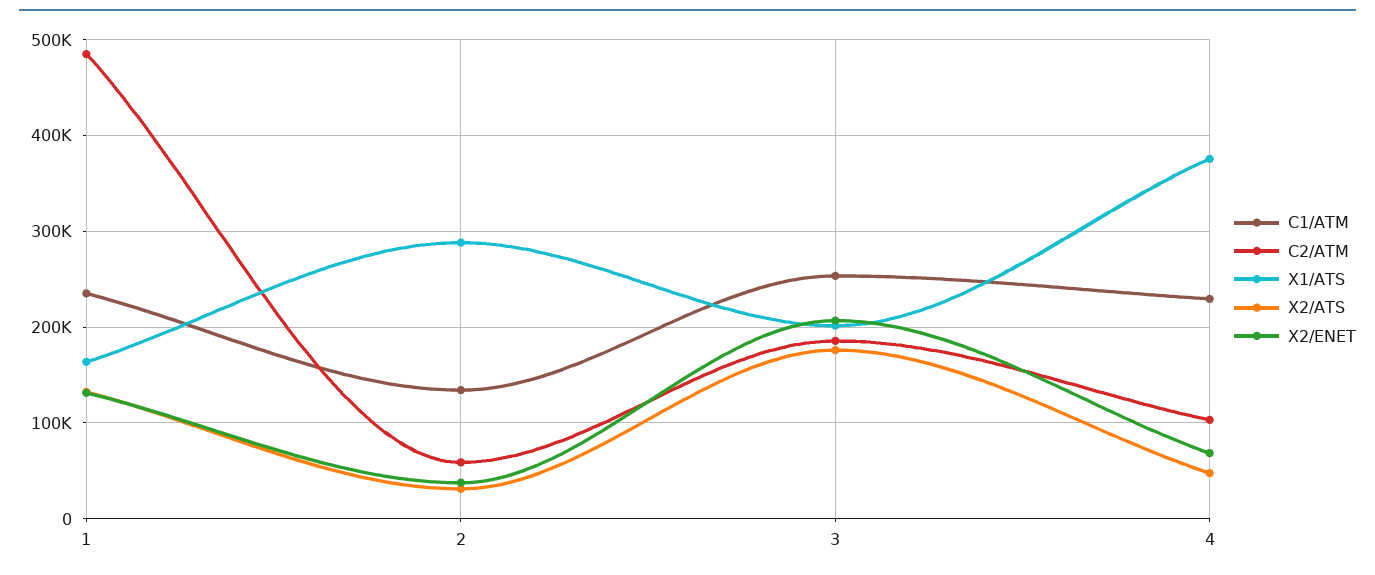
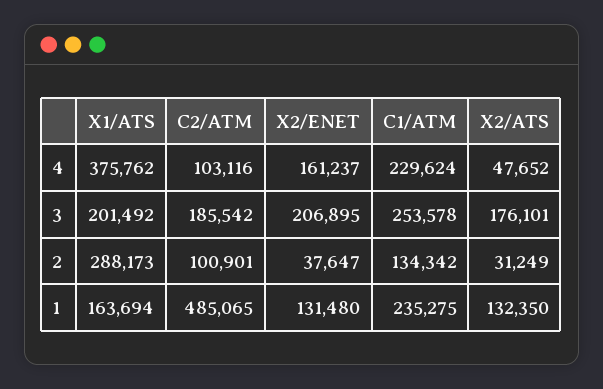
  {
    "C1/ATM": {
      "1": 235275,
      "2": 134342,
      "3": 253578,
      "4": 229624
    },
    "C2/ATM": {
      "1": 485065,
-     "2": 60000,
+     "2": 100901,
      "3": 185542,
      "4": 103116
    },
    "X1/ATS": {
      "1": 163694,
      "2": 288173,
      "3": 201492,
      "4": 375762
    },
    "X2/ATS": {
      "1": 132350,
      "2": 31249,
      "3": 176101,
      "4": 47652
    },
    "X2/ENET": {
      "1": 131480,
      "2": 37647,
      "3": 206895,
-     "4": 70000
+     "4": 161237
    }
  }

